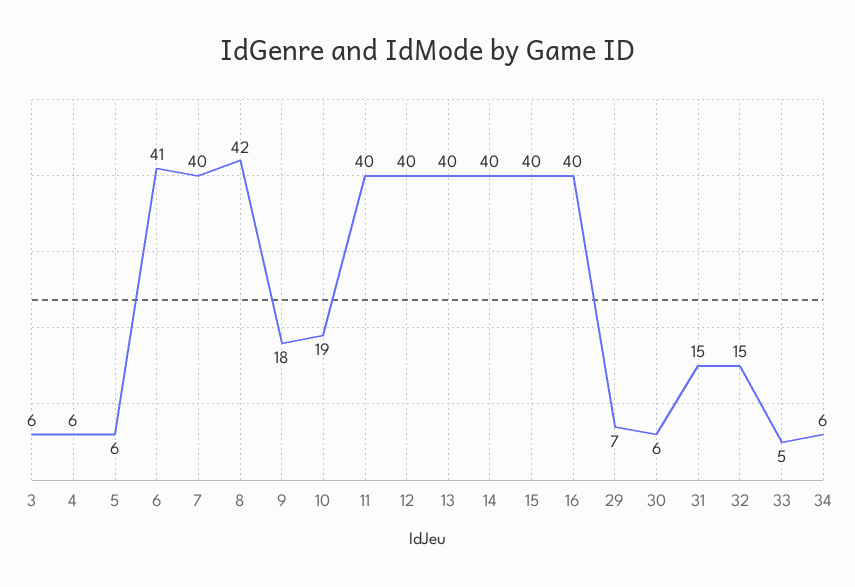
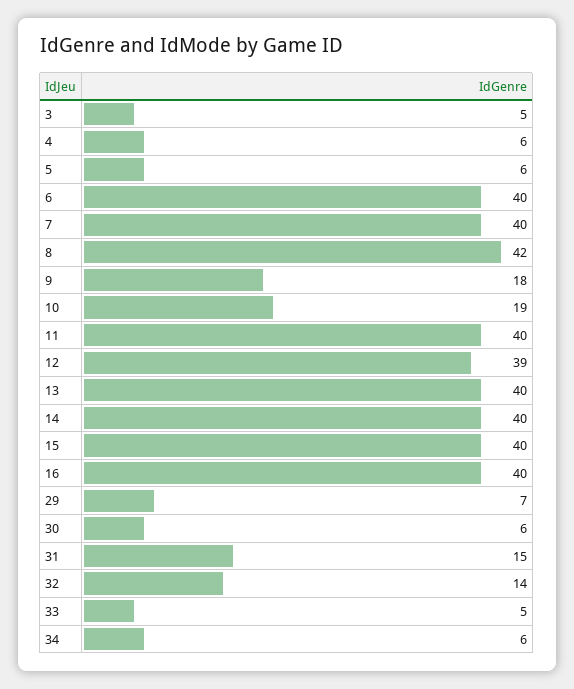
  {
-   "3": 6,
+   "3": 5,
    "4": 6,
    "5": 6,
-   "6": 41,
+   "6": 40,
    "7": 40,
    "8": 42,
    "9": 18,
    "10": 19,
    "11": 40,
-   "12": 40,
+   "12": 39,
    "13": 40,
    "14": 40,
    "15": 40,
    "16": 40,
    "29": 7,
    "30": 6,
    "31": 15,
-   "32": 15,
+   "32": 14,
    "33": 5,
    "34": 6
  }

